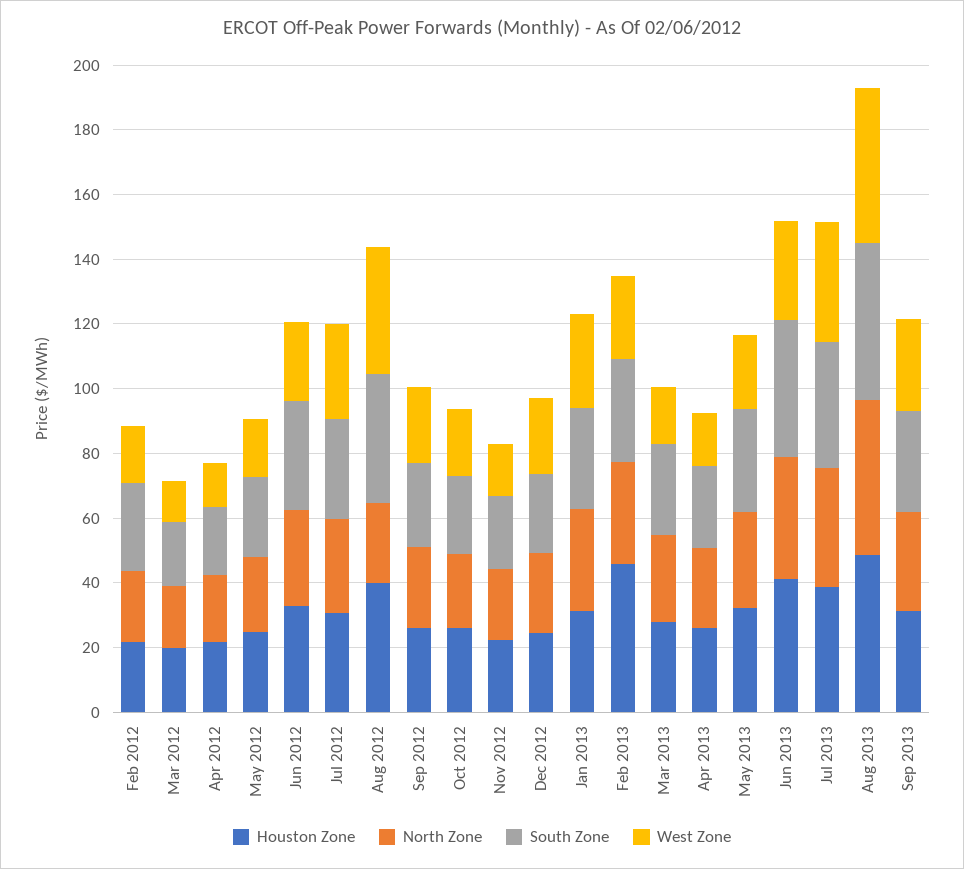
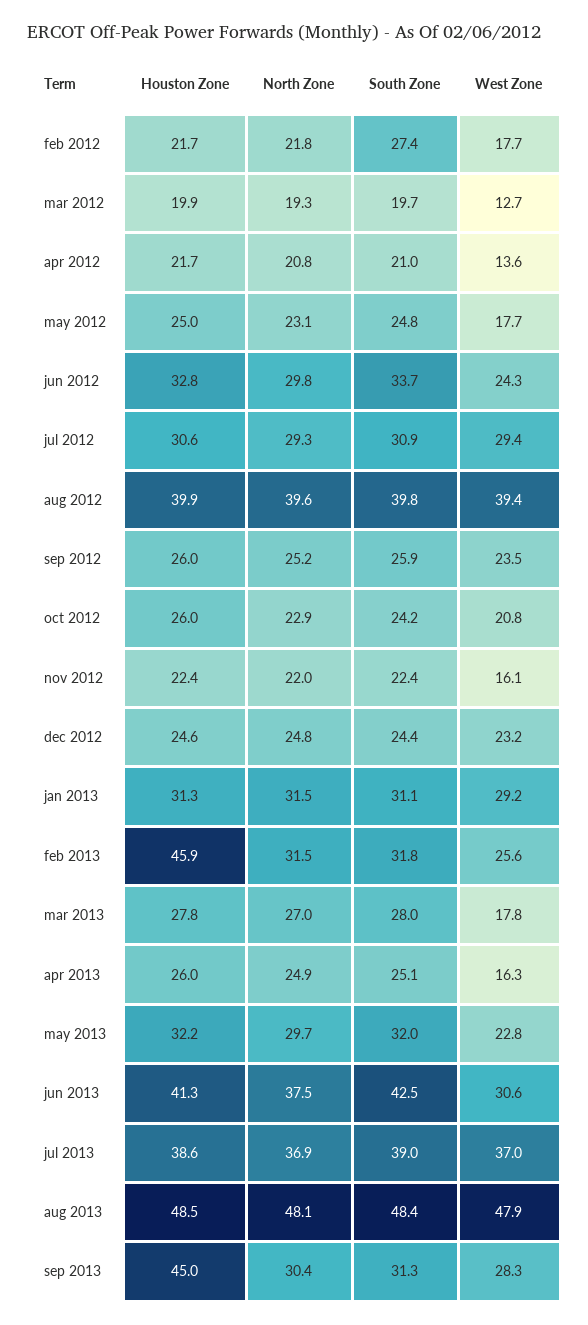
  {
    "Houston Zone": {
      "Feb 2012": 21.7,
      "Mar 2012": 19.9,
      "Apr 2012": 21.7,
      "May 2012": 25,
      "Jun 2012": 32.8,
      "Jul 2012": 30.6,
      "Aug 2012": 39.9,
      "Sep 2012": 26,
      "Oct 2012": 26,
      "Nov 2012": 22.4,
      "Dec 2012": 24.6,
      "Jan 2013": 31.3,
      "Feb 2013": 45.9,
      "Mar 2013": 27.8,
      "Apr 2013": 26,
      "May 2013": 32.2,
      "Jun 2013": 41.3,
      "Jul 2013": 38.6,
      "Aug 2013": 48.5,
-     "Sep 2013": 30
+     "Sep 2013": 45
    },
    "North Zone": {
      "Feb 2012": 21.8,
      "Mar 2012": 19.3,
      "Apr 2012": 20.8,
      "May 2012": 23.1,
      "Jun 2012": 29.8,
      "Jul 2012": 29.3,
-     "Aug 2012": 25,
+     "Aug 2012": 39.6,
      "Sep 2012": 25.2,
      "Oct 2012": 22.9,
      "Nov 2012": 22,
      "Dec 2012": 24.8,
      "Jan 2013": 31.5,
      "Feb 2013": 31.5,
      "Mar 2013": 27,
      "Apr 2013": 24.9,
      "May 2013": 29.7,
      "Jun 2013": 37.5,
      "Jul 2013": 36.9,
      "Aug 2013": 48.1,
      "Sep 2013": 30.4
    },
    "South Zone": {
      "Feb 2012": 27.4,
      "Mar 2012": 19.7,
      "Apr 2012": 21,
      "May 2012": 24.8,
      "Jun 2012": 33.7,
      "Jul 2012": 30.9,
      "Aug 2012": 39.8,
      "Sep 2012": 25.9,
      "Oct 2012": 24.2,
      "Nov 2012": 22.4,
      "Dec 2012": 24.4,
      "Jan 2013": 31.1,
      "Feb 2013": 31.8,
      "Mar 2013": 28,
      "Apr 2013": 25.1,
      "May 2013": 32,
      "Jun 2013": 42.5,
      "Jul 2013": 39,
      "Aug 2013": 48.4,
      "Sep 2013": 31.3
    },
    "West Zone": {
      "Feb 2012": 17.7,
      "Mar 2012": 12.7,
      "Apr 2012": 13.6,
      "May 2012": 17.7,
      "Jun 2012": 24.3,
      "Jul 2012": 29.4,
      "Aug 2012": 39.4,
      "Sep 2012": 23.5,
      "Oct 2012": 20.8,
      "Nov 2012": 16.1,
      "Dec 2012": 23.2,
      "Jan 2013": 29.2,
      "Feb 2013": 25.6,
      "Mar 2013": 17.8,
      "Apr 2013": 16.3,
      "May 2013": 22.8,
      "Jun 2013": 30.6,
      "Jul 2013": 37,
      "Aug 2013": 47.9,
      "Sep 2013": 28.3
    }
  }

